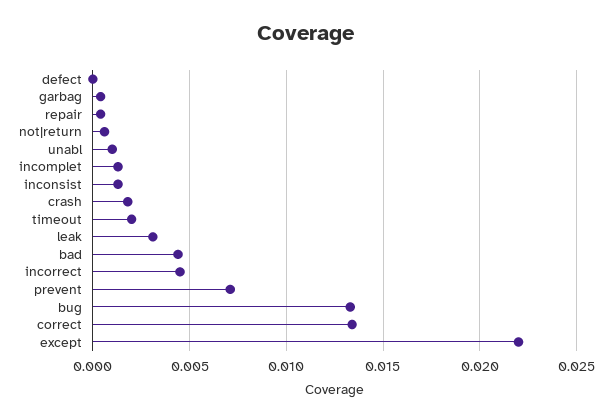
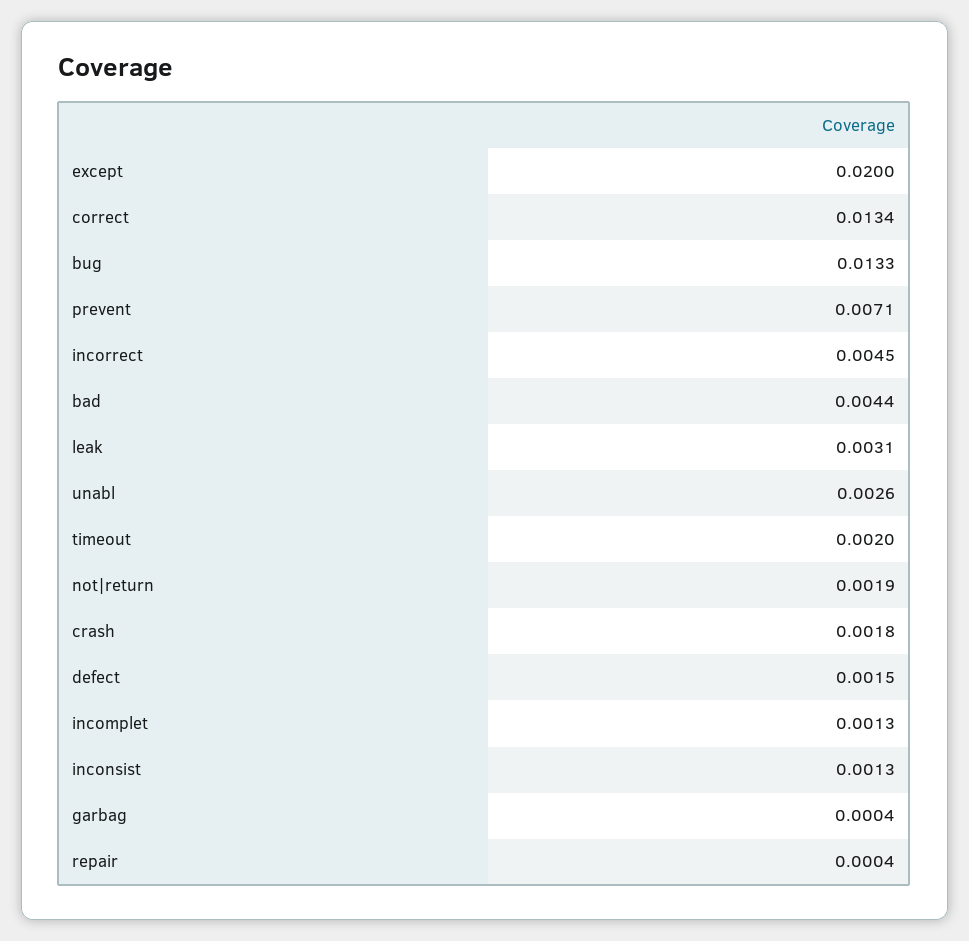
  {
-   "defect": 0,
+   "defect": 0.0015,
    "garbag": 0.0004,
    "repair": 0.0004,
-   "not|return": 0.0005,
+   "not|return": 0.0019,
-   "unabl": 0.001,
+   "unabl": 0.0026,
    "incomplet": 0.0013,
    "inconsist": 0.0013,
    "crash": 0.0018,
    "timeout": 0.002,
    "leak": 0.0031,
    "bad": 0.0044,
    "incorrect": 0.0045,
    "prevent": 0.0071,
    "bug": 0.0133,
    "correct": 0.0134,
-   "except": 0.022
+   "except": 0.02
  }

